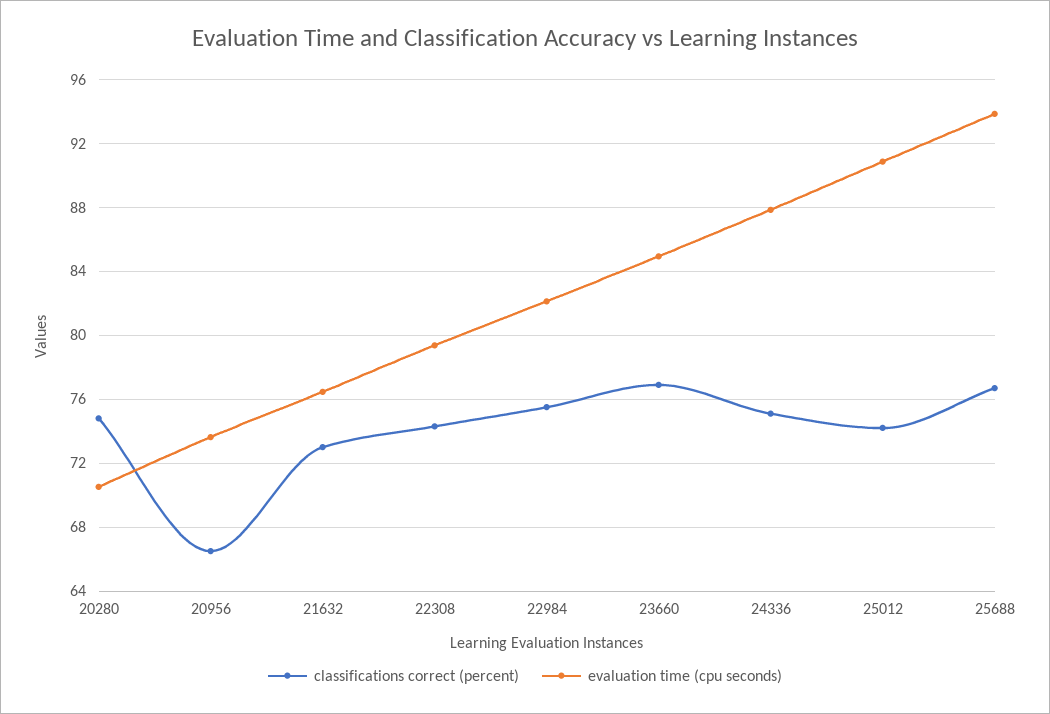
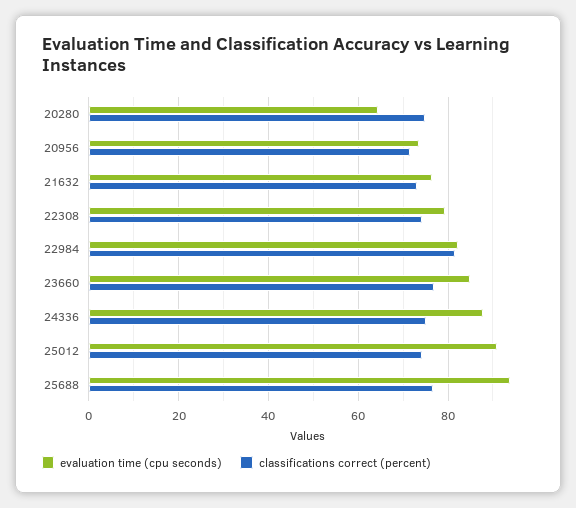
  {
    "classifications correct (percent)": {
      "20280": 75,
-     "20956": 66.5,
+     "20956": 72,
      "21632": 73,
      "22308": 74.5,
-     "22984": 75.5,
+     "22984": 82,
      "23660": 77,
      "24336": 75,
      "25012": 74,
      "25688": 76.5
    },
    "evaluation time (cpu seconds)": {
-     "20280": 70.5,
+     "20280": 64,
      "20956": 73.5,
      "21632": 76.5,
      "22308": 79.5,
      "22984": 82,
      "23660": 85,
      "24336": 88,
      "25012": 91,
      "25688": 94
    }
  }

